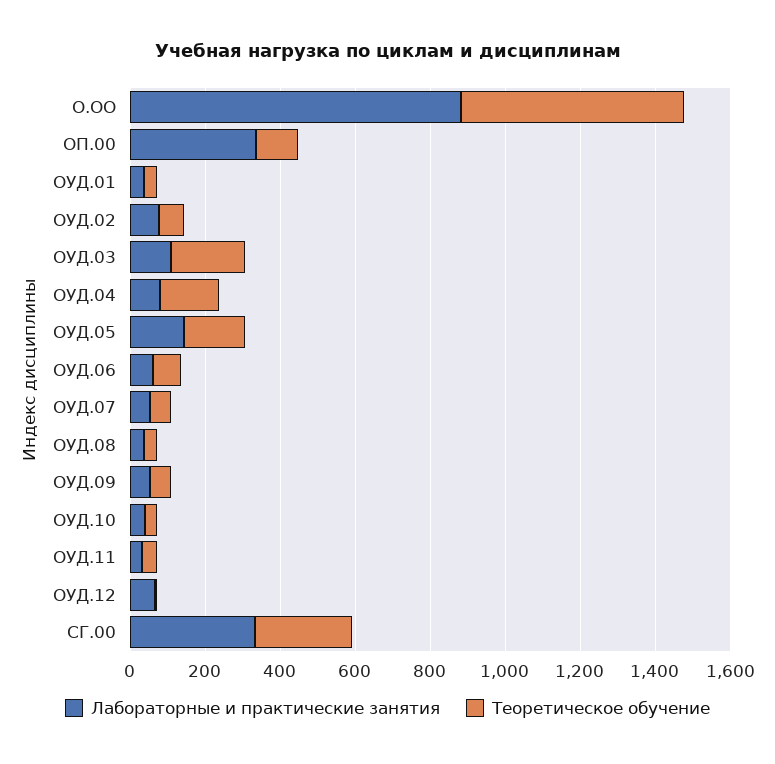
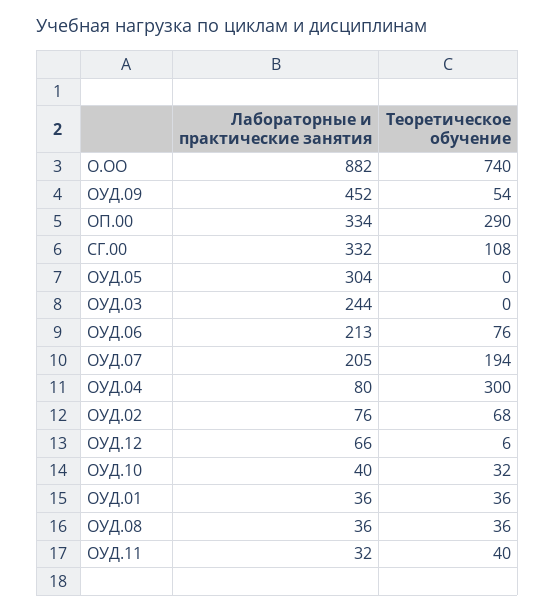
  {
    "Лабораторные и практические занятия": {
      "О.ОО": 882,
      "ОП.00": 334,
      "ОУД.01": 36,
      "ОУД.02": 76,
-     "ОУД.03": 100,
+     "ОУД.03": 244,
      "ОУД.04": 80,
-     "ОУД.05": 150,
+     "ОУД.05": 304,
-     "ОУД.06": 50,
+     "ОУД.06": 213,
-     "ОУД.07": 50,
+     "ОУД.07": 205,
      "ОУД.08": 36,
-     "ОУД.09": 50,
+     "ОУД.09": 452,
      "ОУД.10": 40,
      "ОУД.11": 32,
      "ОУД.12": 66,
      "СГ.00": 332
    },
    "Теоретическое обучение": {
-     "О.ОО": 600,
+     "О.ОО": 740,
-     "ОП.00": 100,
+     "ОП.00": 290,
      "ОУД.01": 36,
      "ОУД.02": 68,
-     "ОУД.03": 200,
+     "ОУД.03": 0,
-     "ОУД.04": 150,
+     "ОУД.04": 300,
-     "ОУД.05": 150,
+     "ОУД.05": 0,
      "ОУД.06": 76,
-     "ОУД.07": 50,
+     "ОУД.07": 194,
      "ОУД.08": 36,
      "ОУД.09": 54,
      "ОУД.10": 32,
      "ОУД.11": 40,
      "ОУД.12": 6,
-     "СГ.00": 250
+     "СГ.00": 108
    }
  }

